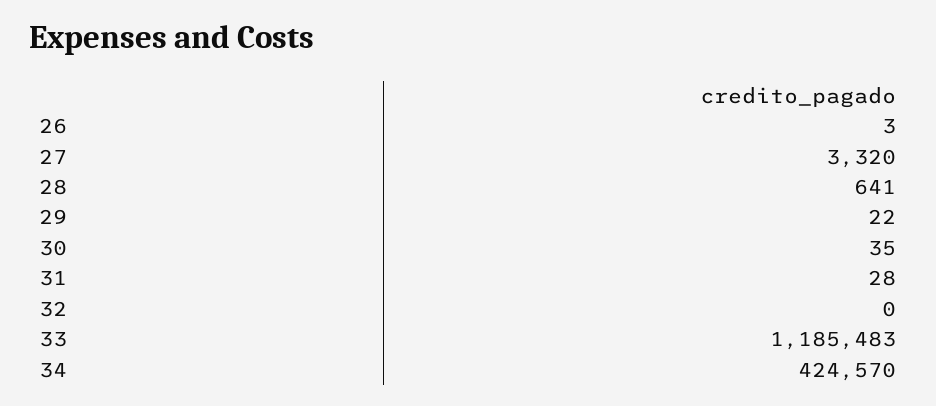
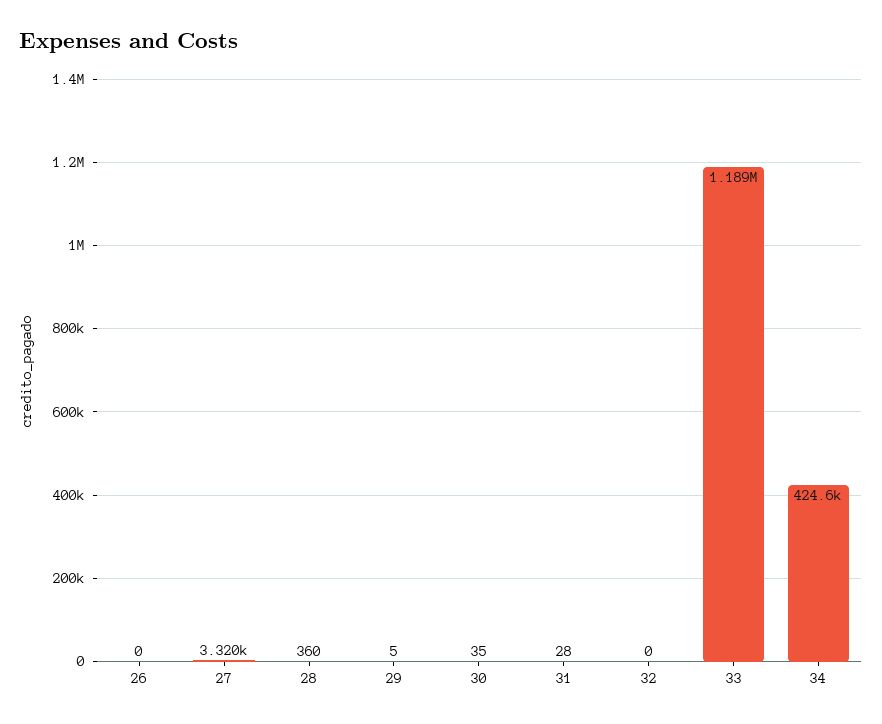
  {
-   "26": 3,
+   "26": 0,
    "27": 3320,
-   "28": 641,
+   "28": 360,
-   "29": 22,
+   "29": 5,
    "30": 35,
    "31": 28,
    "32": 0,
-   "33": 1185483,
+   "33": 1189000,
    "34": 424570
  }

